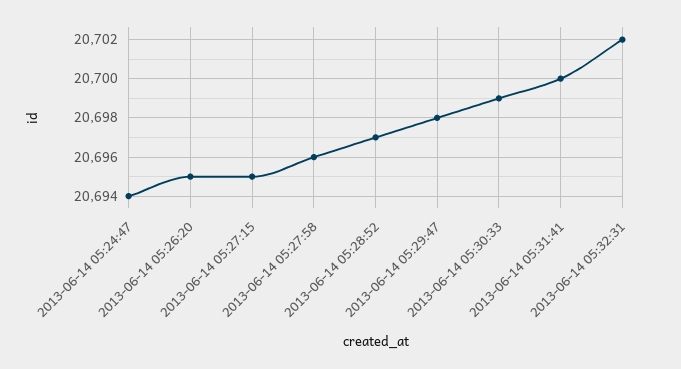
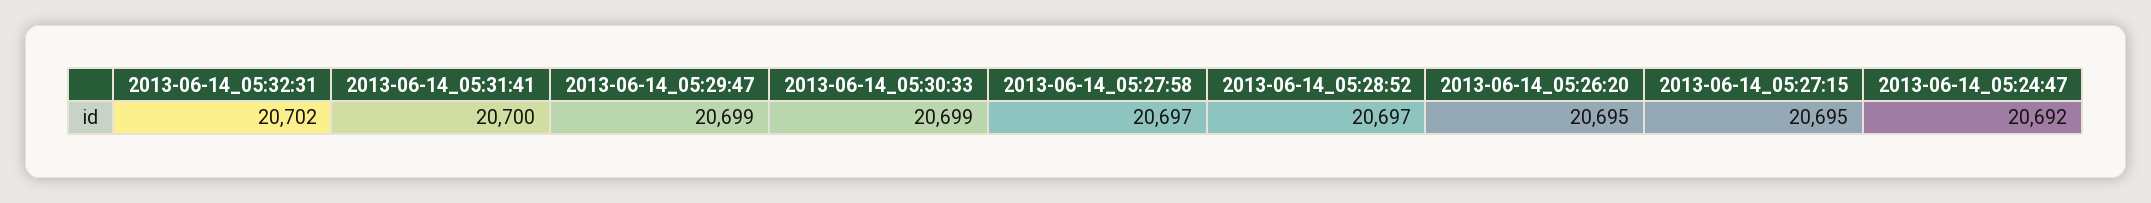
  {
-   "2013-06-14 05:24:47": 20694,
+   "2013-06-14 05:24:47": 20692,
    "2013-06-14 05:26:20": 20695,
    "2013-06-14 05:27:15": 20695,
-   "2013-06-14 05:27:58": 20696,
+   "2013-06-14 05:27:58": 20697,
    "2013-06-14 05:28:52": 20697,
-   "2013-06-14 05:29:47": 20698,
+   "2013-06-14 05:29:47": 20699,
    "2013-06-14 05:30:33": 20699,
    "2013-06-14 05:31:41": 20700,
    "2013-06-14 05:32:31": 20702
  }

